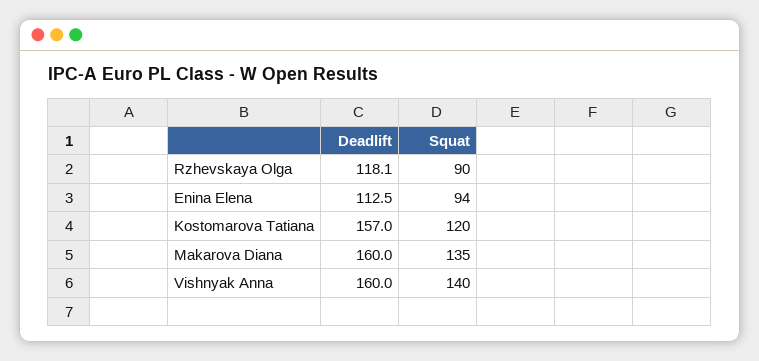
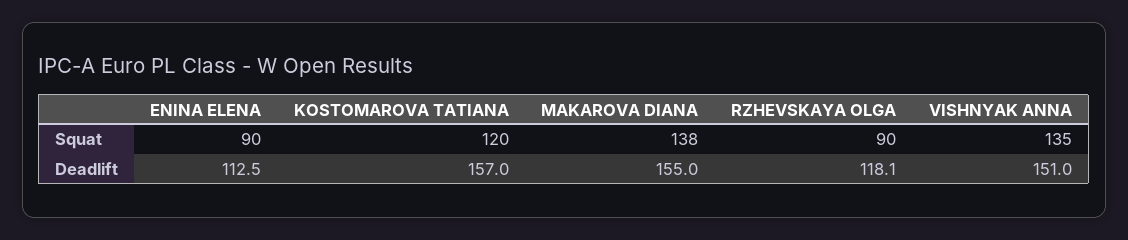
  {
    "Deadlift": {
      "Rzhevskaya Olga": 118.1,
      "Enina Elena": 112.5,
      "Kostomarova Tatiana": 157,
-     "Makarova Diana": 160,
+     "Makarova Diana": 155,
-     "Vishnyak Anna": 160
+     "Vishnyak Anna": 151
    },
    "Squat": {
      "Rzhevskaya Olga": 90,
-     "Enina Elena": 94,
+     "Enina Elena": 90,
      "Kostomarova Tatiana": 120,
-     "Makarova Diana": 135,
+     "Makarova Diana": 138,
-     "Vishnyak Anna": 140
+     "Vishnyak Anna": 135
    }
  }

